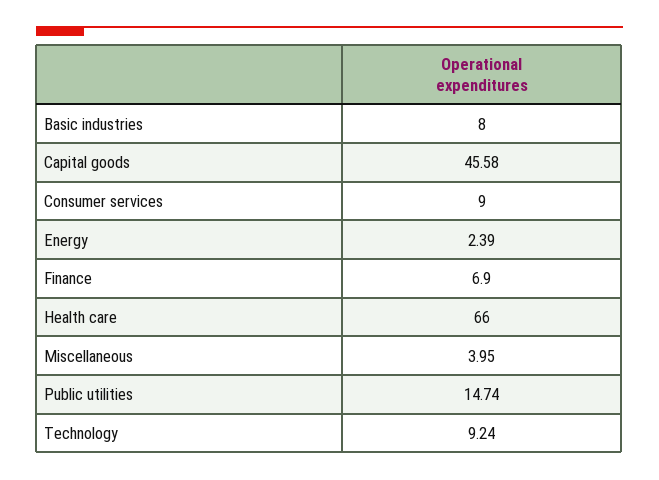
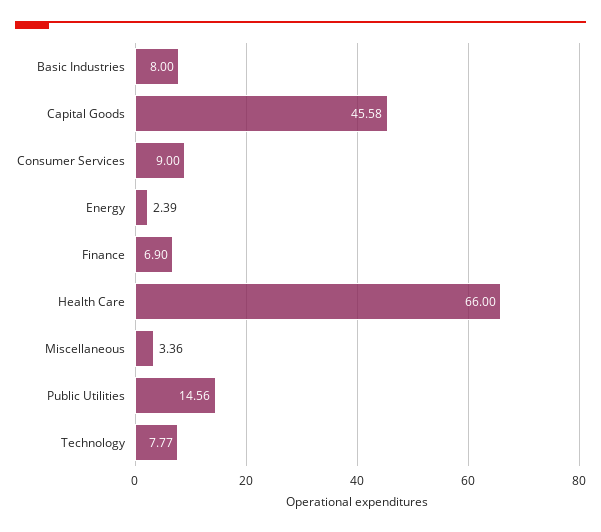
  {
    "Basic industries": 8,
    "Capital goods": 45.58,
    "Consumer services": 9,
    "Energy": 2.39,
    "Finance": 6.9,
    "Health care": 66,
-   "Miscellaneous": 3.95,
+   "Miscellaneous": 3.36,
-   "Public utilities": 14.74,
+   "Public utilities": 14.56,
-   "Technology": 9.24
+   "Technology": 7.77
  }

